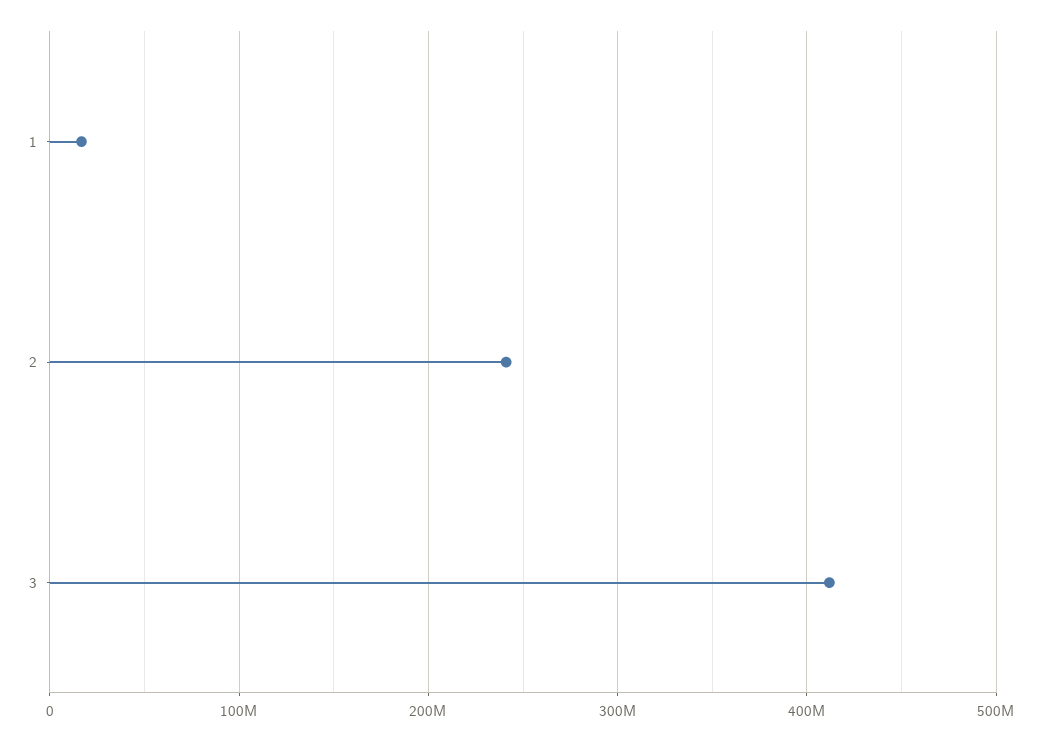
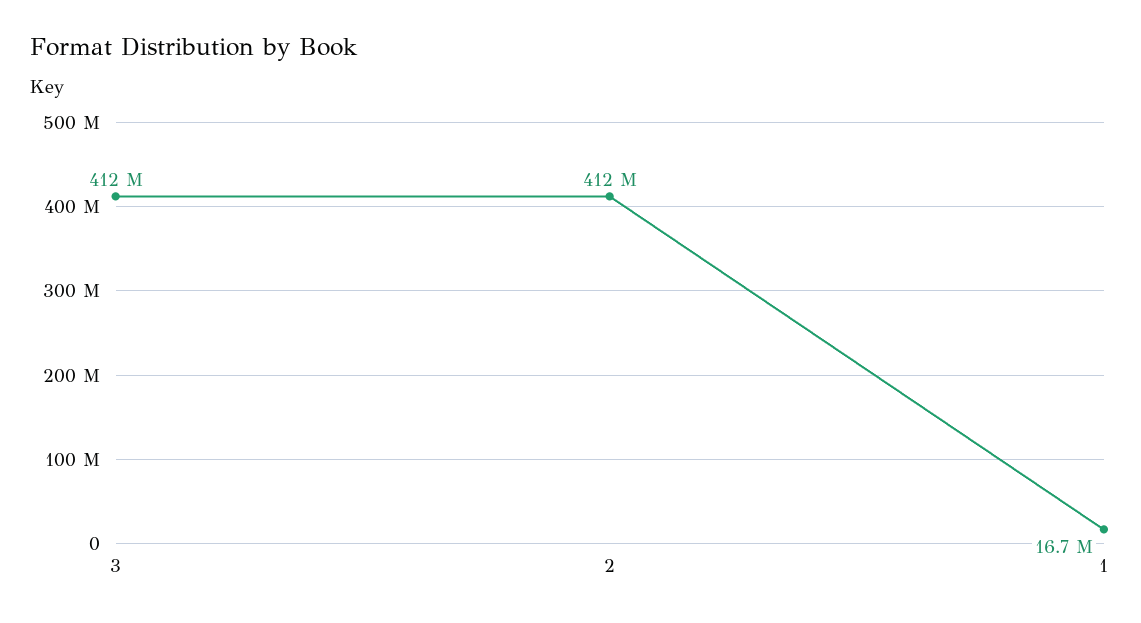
  {
    "1": 16700000,
-   "2": 240000000,
+   "2": 412000000,
    "3": 412000000
  }

